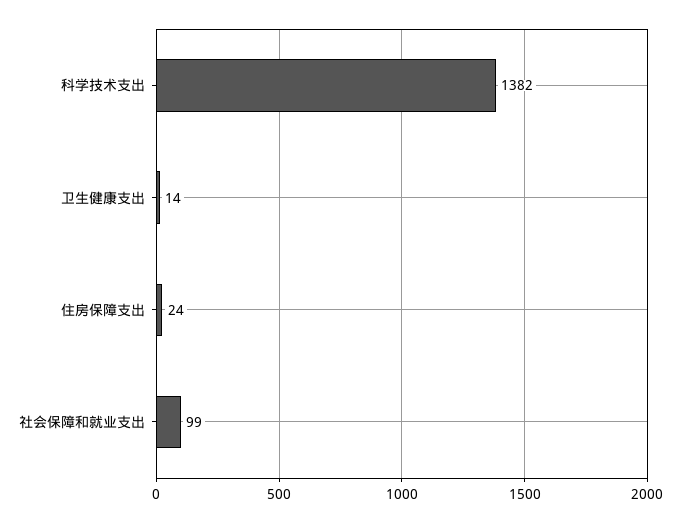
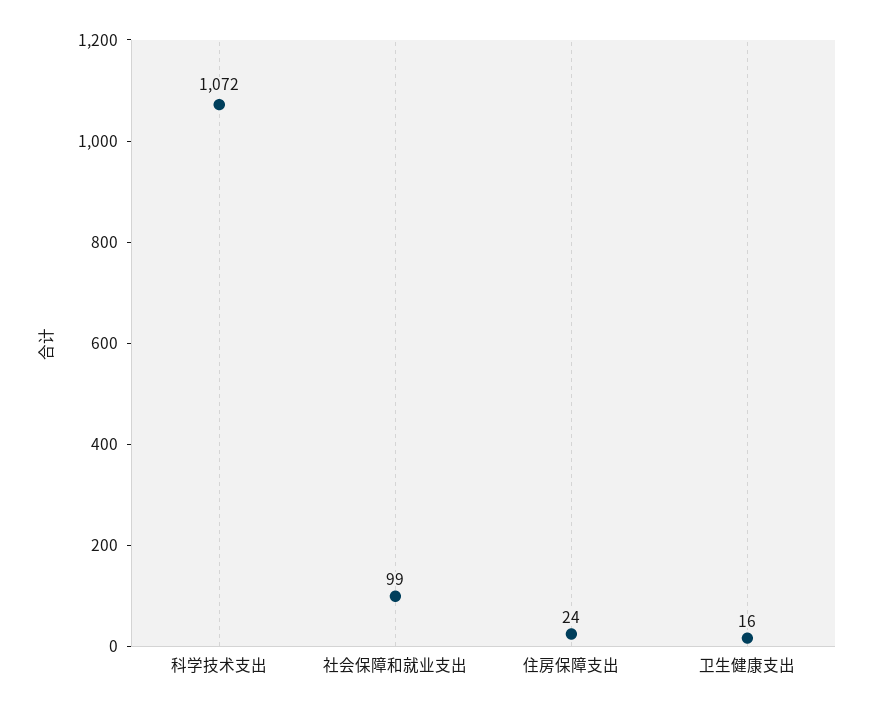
  {
-   "科学技术支出": 1382,
+   "科学技术支出": 1072,
-   "卫生健康支出": 14,
+   "卫生健康支出": 16,
    "住房保障支出": 24,
    "社会保障和就业支出": 99
  }

